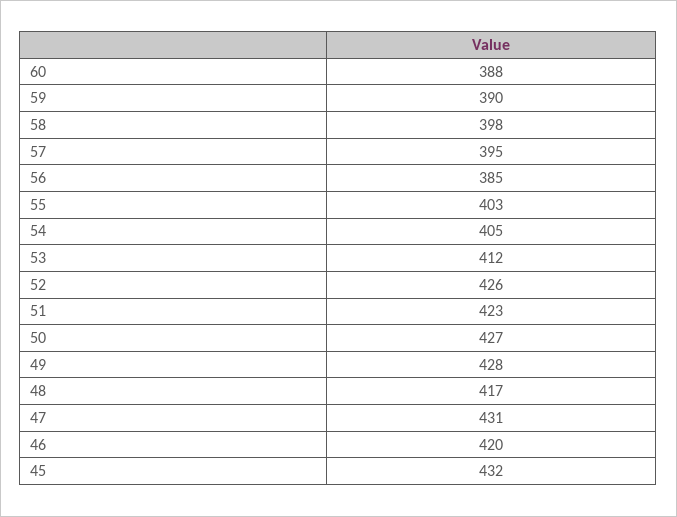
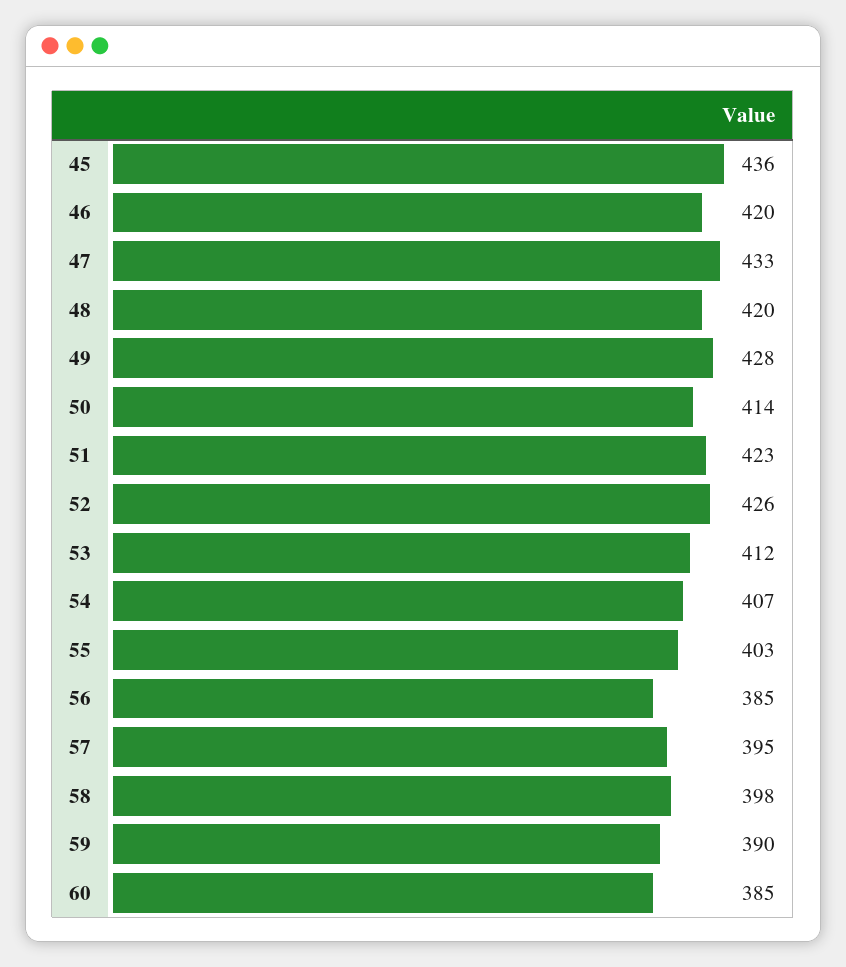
  {
-   "60": 388,
+   "60": 385,
    "59": 390,
    "58": 398,
    "57": 395,
    "56": 385,
    "55": 403,
-   "54": 405,
+   "54": 407,
    "53": 412,
    "52": 426,
    "51": 423,
-   "50": 427,
+   "50": 414,
    "49": 428,
-   "48": 417,
+   "48": 420,
-   "47": 431,
+   "47": 433,
    "46": 420,
-   "45": 432
+   "45": 436
  }

